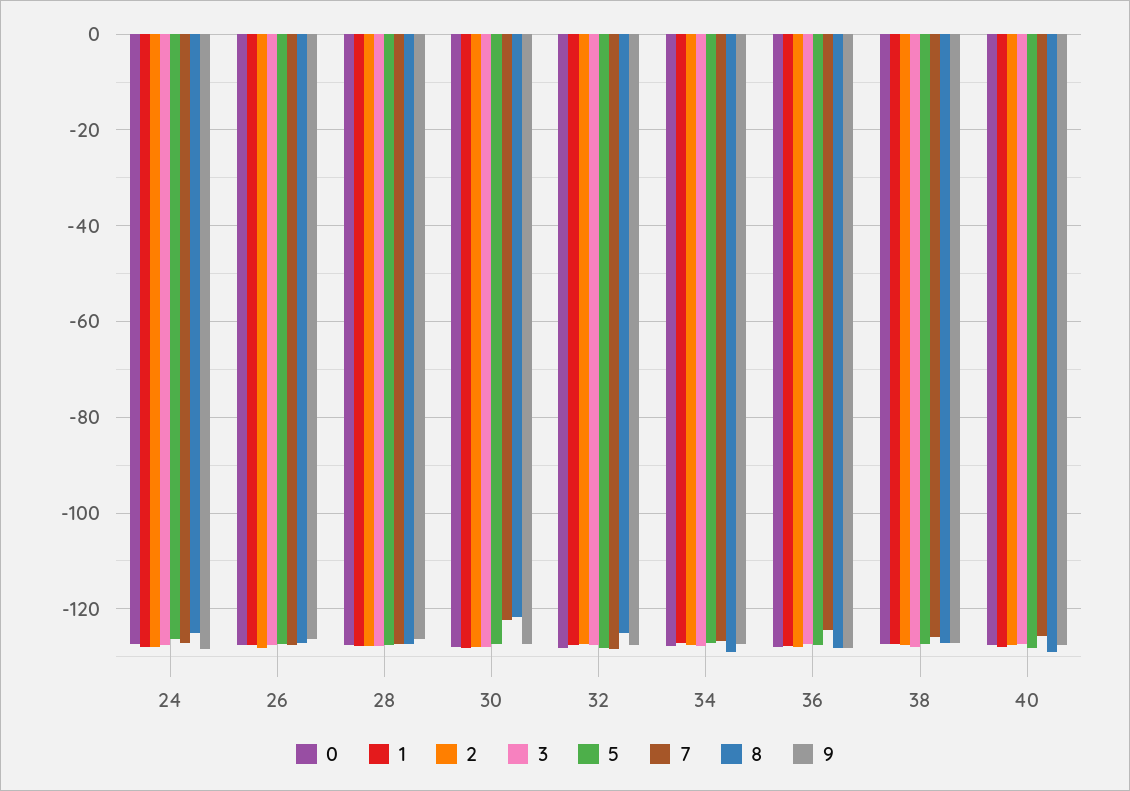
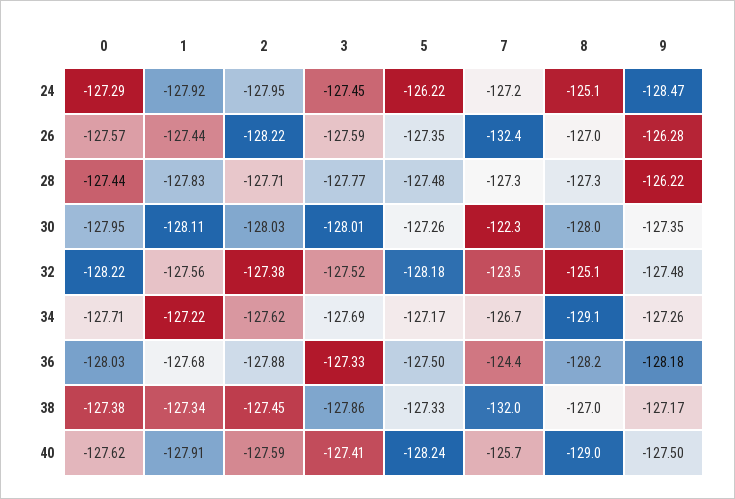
  {
    "0": {
      "24": -127.29,
      "26": -127.57,
      "28": -127.44,
      "30": -127.95,
      "32": -128.22,
      "34": -127.71,
      "36": -128.03,
      "38": -127.38,
      "40": -127.62
    },
    "1": {
      "24": -127.92,
      "26": -127.44,
      "28": -127.83,
      "30": -128.11,
      "32": -127.56,
      "34": -127.22,
      "36": -127.68,
      "38": -127.34,
      "40": -127.91
    },
    "2": {
      "24": -127.95,
      "26": -128.22,
      "28": -127.71,
      "30": -128.03,
      "32": -127.38,
      "34": -127.62,
      "36": -127.88,
      "38": -127.45,
      "40": -127.59
    },
    "3": {
      "24": -127.45,
      "26": -127.59,
      "28": -127.77,
      "30": -128.01,
      "32": -127.52,
      "34": -127.69,
      "36": -127.33,
      "38": -127.86,
      "40": -127.41
    },
    "5": {
      "24": -126.22,
      "26": -127.35,
      "28": -127.48,
      "30": -127.26,
      "32": -128.18,
      "34": -127.17,
      "36": -127.5,
      "38": -127.33,
      "40": -128.24
    },
    "7": {
      "24": -127.2,
-     "26": -128,
+     "26": -132.4,
      "28": -127.3,
      "30": -122.3,
-     "32": -128,
+     "32": -123.5,
      "34": -126.7,
      "36": -124.4,
-     "38": -126,
+     "38": -132,
      "40": -125.7
    },
    "8": {
      "24": -125.1,
      "26": -127,
      "28": -127.3,
-     "30": -122,
+     "30": -128,
      "32": -125.1,
      "34": -129.1,
      "36": -128.2,
      "38": -127,
      "40": -129
    },
    "9": {
      "24": -128.47,
      "26": -126.28,
      "28": -126.22,
      "30": -127.35,
      "32": -127.48,
      "34": -127.26,
      "36": -128.18,
      "38": -127.17,
      "40": -127.5
    }
  }

